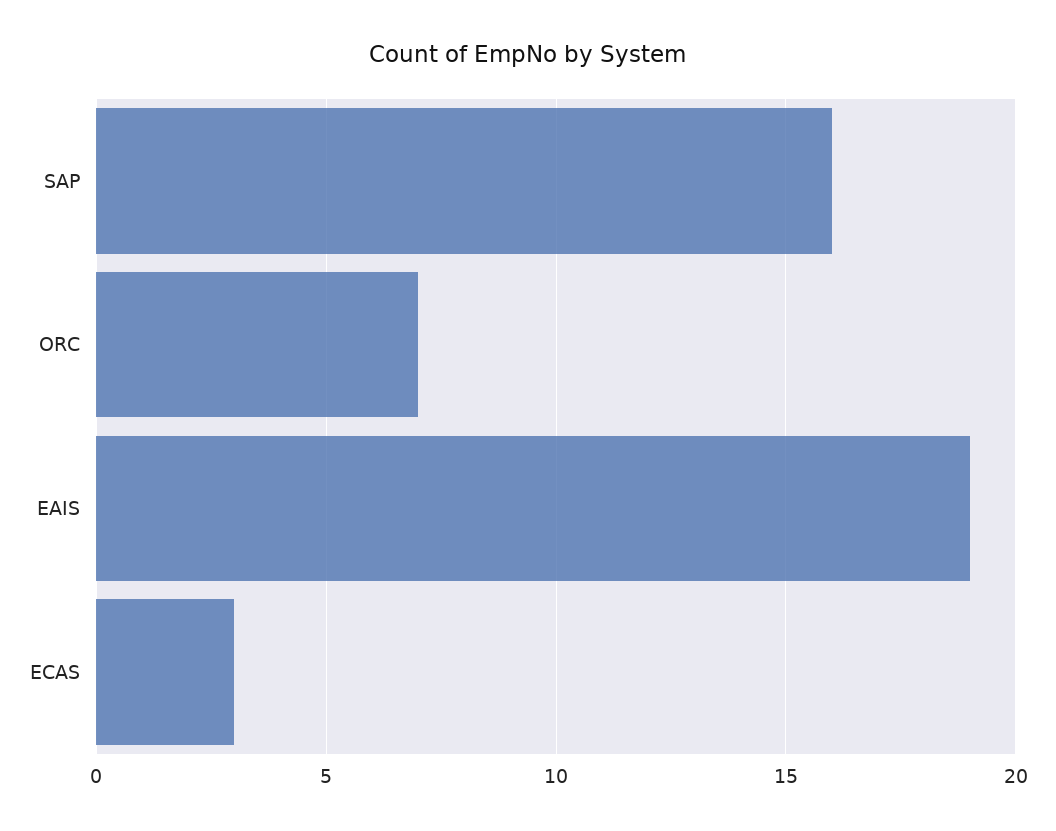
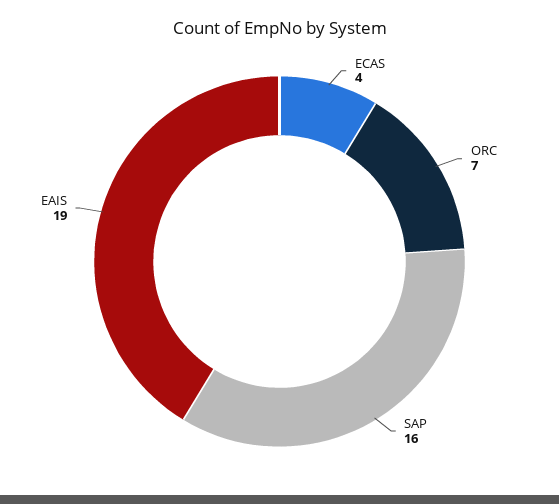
  {
    "SAP": 16,
    "ORC": 7,
    "EAIS": 19,
-   "ECAS": 3
+   "ECAS": 4
  }

